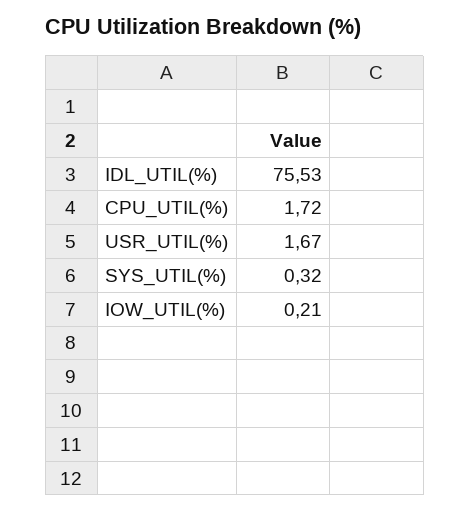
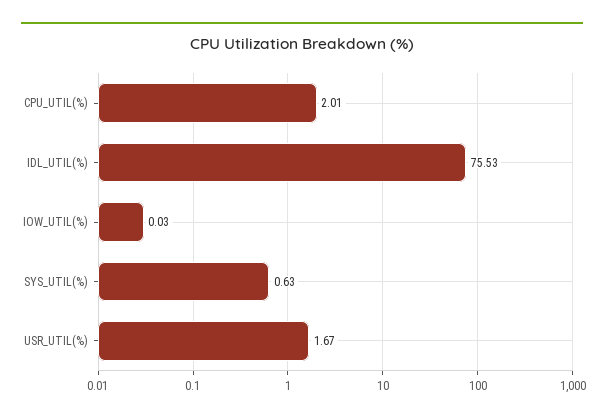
  {
    "IDL_UTIL(%)": 75.53,
-   "CPU_UTIL(%)": 1.72,
+   "CPU_UTIL(%)": 2.01,
    "USR_UTIL(%)": 1.67,
-   "SYS_UTIL(%)": 0.32,
+   "SYS_UTIL(%)": 0.63,
-   "IOW_UTIL(%)": 0.21
+   "IOW_UTIL(%)": 0.03
  }

